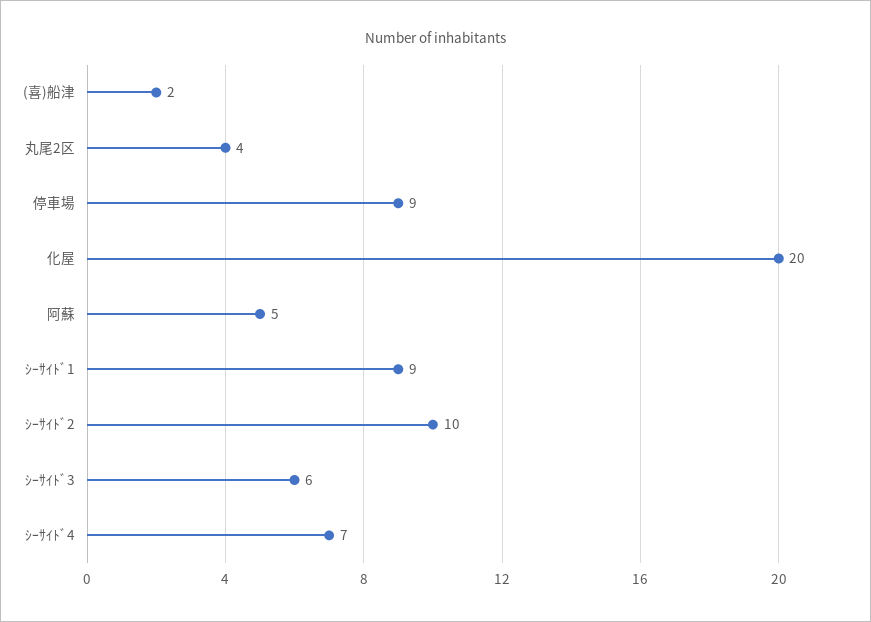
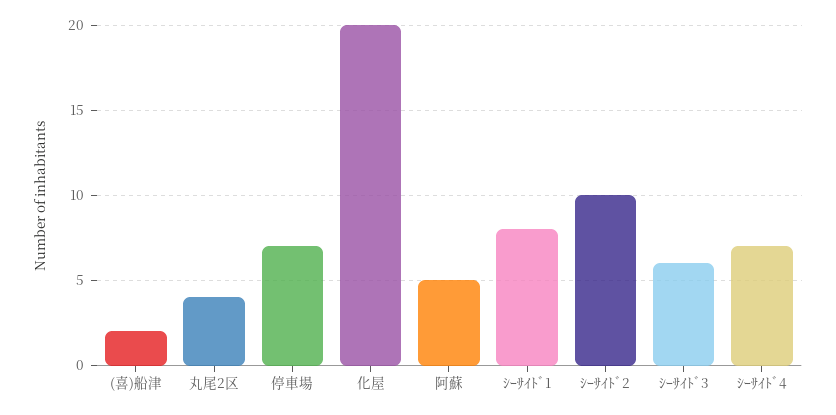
  {
    "(喜)船津": 2,
    "丸尾2区": 4,
-   "停車場": 9,
+   "停車場": 7,
    "化屋": 20,
    "阿蘇": 5,
-   "ｼｰｻｲﾄﾞ1": 9,
+   "ｼｰｻｲﾄﾞ1": 8,
    "ｼｰｻｲﾄﾞ2": 10,
    "ｼｰｻｲﾄﾞ3": 6,
    "ｼｰｻｲﾄﾞ4": 7
  }

